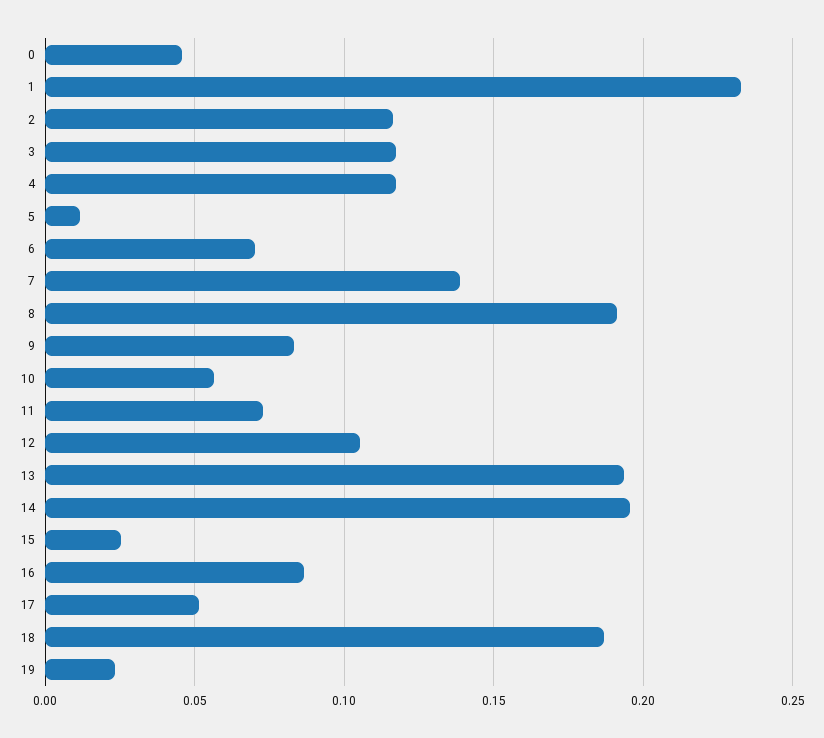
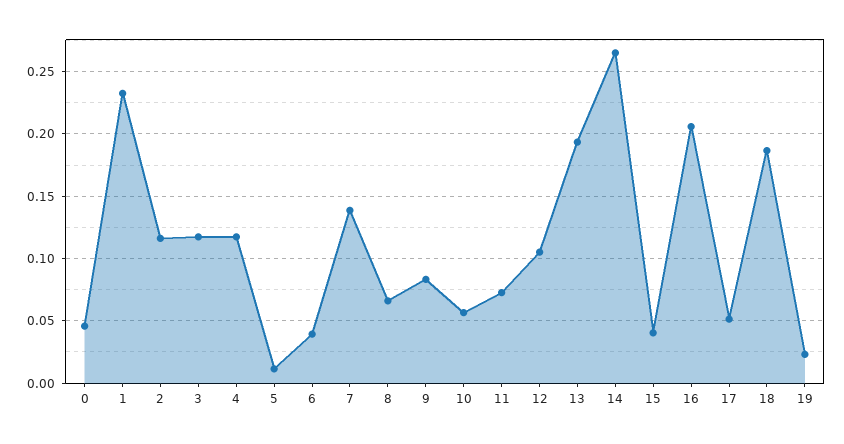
  {
    "0": 0.045,
    "1": 0.235,
    "2": 0.115,
    "3": 0.115,
    "4": 0.115,
    "5": 0.01,
-   "6": 0.07,
+   "6": 0.04,
    "7": 0.14,
-   "8": 0.19,
+   "8": 0.065,
    "9": 0.085,
    "10": 0.055,
    "11": 0.075,
    "12": 0.105,
    "13": 0.195,
-   "14": 0.195,
+   "14": 0.265,
-   "15": 0.025,
+   "15": 0.04,
-   "16": 0.085,
+   "16": 0.205,
    "17": 0.05,
    "18": 0.185,
    "19": 0.025
  }

